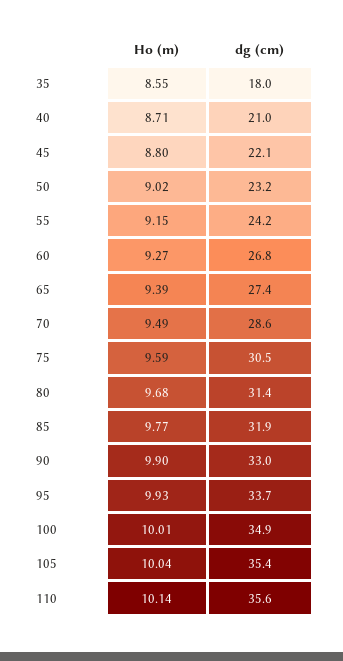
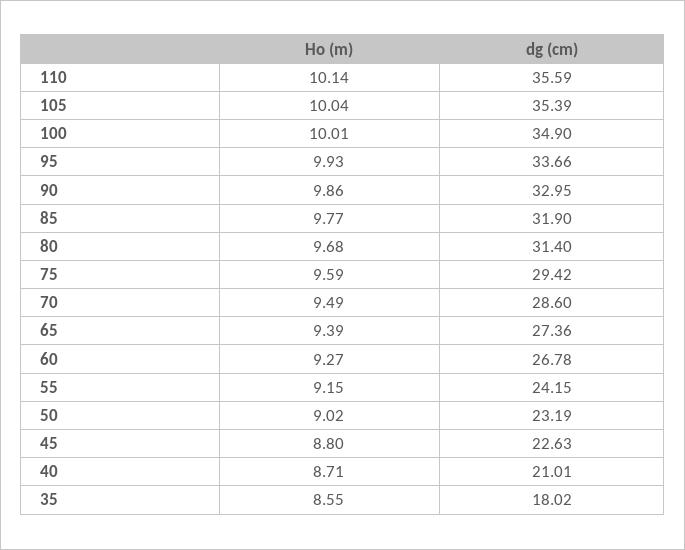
  {
    "Ho (m)": {
      "35": 8.55,
      "40": 8.71,
      "45": 8.8,
      "50": 9.02,
      "55": 9.15,
      "60": 9.27,
      "65": 9.39,
      "70": 9.49,
      "75": 9.59,
      "80": 9.68,
      "85": 9.77,
-     "90": 9.9,
+     "90": 9.86,
      "95": 9.93,
      "100": 10.01,
      "105": 10.04,
      "110": 10.14
    },
    "dg (cm)": {
      "35": 18.02,
      "40": 21.01,
-     "45": 22.1,
+     "45": 22.63,
      "50": 23.19,
      "55": 24.15,
      "60": 26.78,
      "65": 27.36,
      "70": 28.6,
-     "75": 30.5,
+     "75": 29.42,
      "80": 31.4,
      "85": 31.9,
      "90": 32.95,
      "95": 33.66,
      "100": 34.9,
      "105": 35.39,
      "110": 35.59
    }
  }

